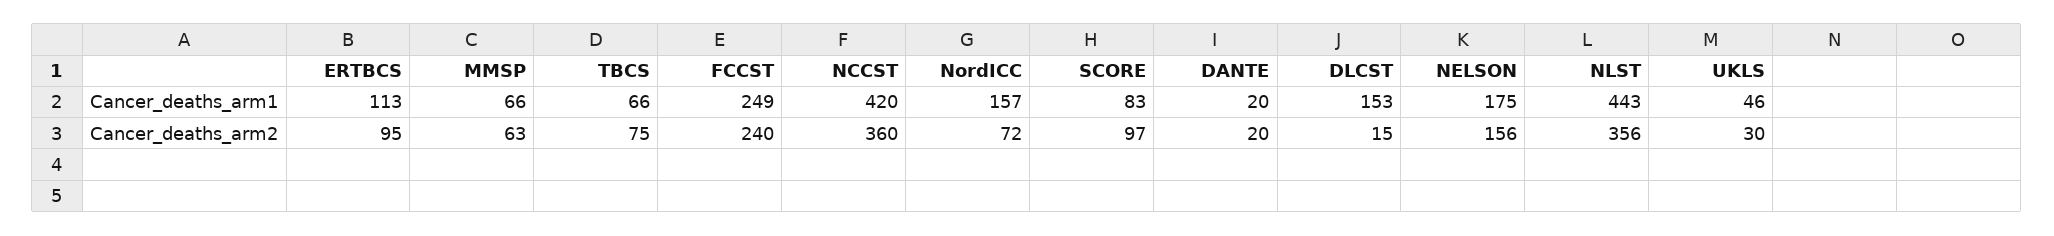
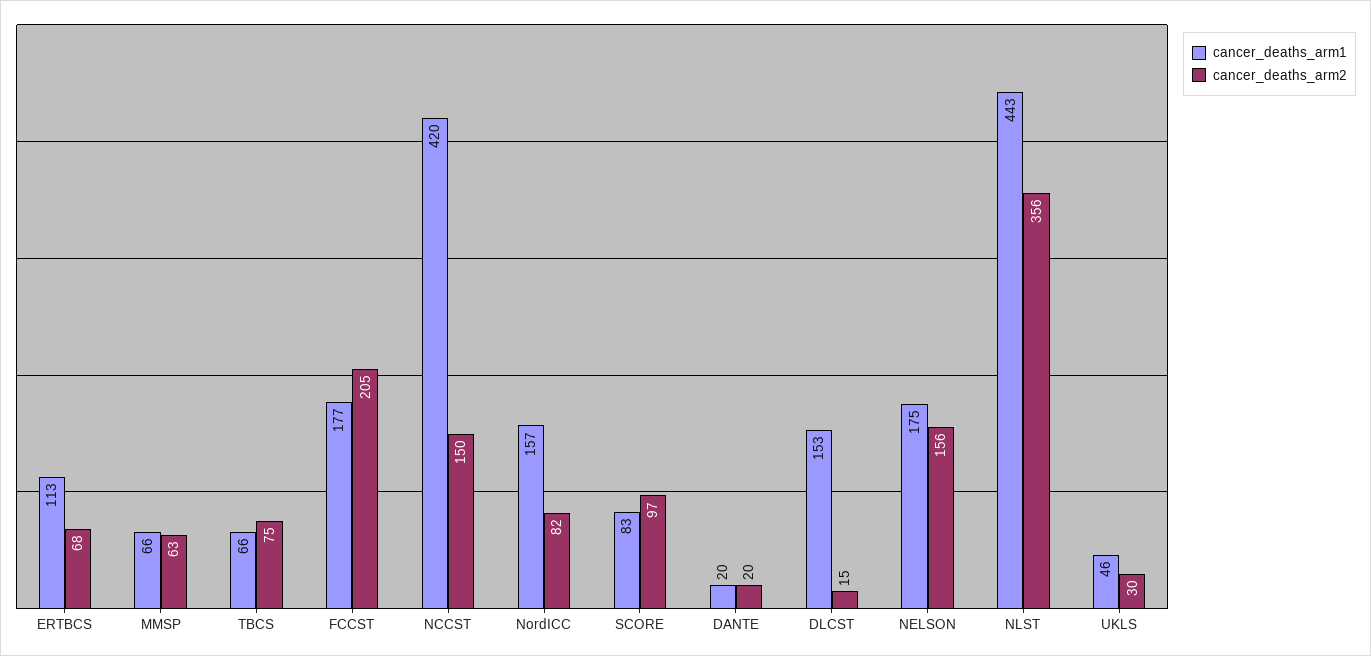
  {
    "Cancer_deaths_arm1": {
      "ERTBCS": 113,
      "MMSP": 66,
      "TBCS": 66,
-     "FCCST": 249,
+     "FCCST": 177,
      "NCCST": 420,
      "NordICC": 157,
      "SCORE": 83,
      "DANTE": 20,
      "DLCST": 153,
      "NELSON": 175,
      "NLST": 443,
      "UKLS": 46
    },
    "Cancer_deaths_arm2": {
-     "ERTBCS": 95,
+     "ERTBCS": 68,
      "MMSP": 63,
      "TBCS": 75,
-     "FCCST": 240,
+     "FCCST": 205,
-     "NCCST": 360,
+     "NCCST": 150,
-     "NordICC": 72,
+     "NordICC": 82,
      "SCORE": 97,
      "DANTE": 20,
      "DLCST": 15,
      "NELSON": 156,
      "NLST": 356,
      "UKLS": 30
    }
  }

